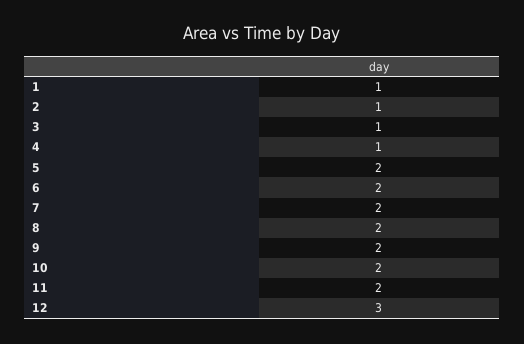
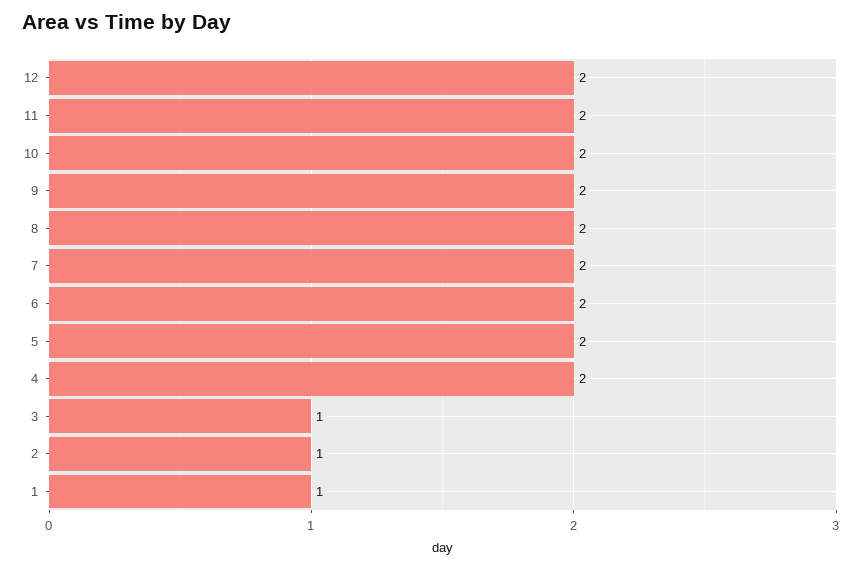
  {
    "1": 1,
    "2": 1,
    "3": 1,
-   "4": 1,
+   "4": 2,
    "5": 2,
    "6": 2,
    "7": 2,
    "8": 2,
    "9": 2,
    "10": 2,
    "11": 2,
-   "12": 3
+   "12": 2
  }

